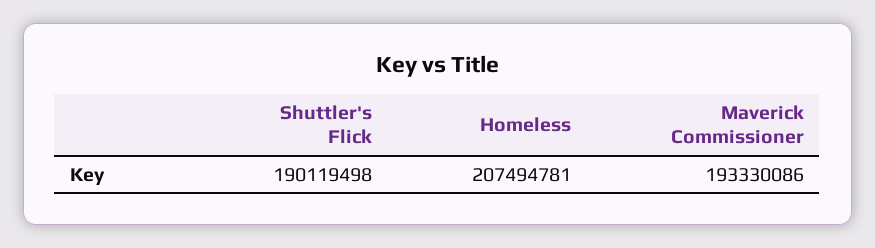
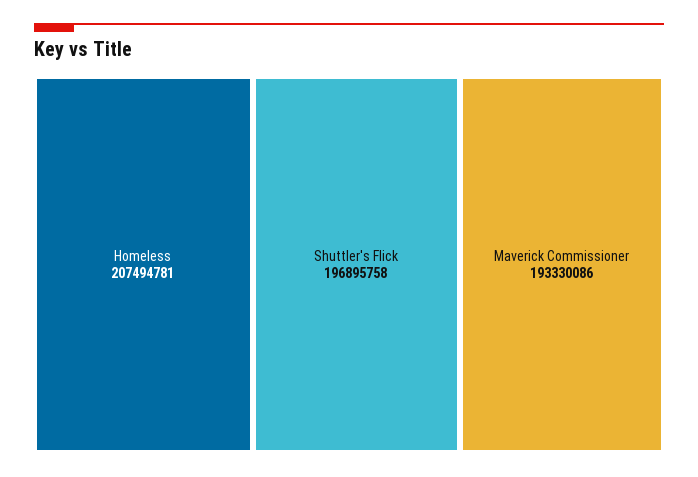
  {
-   "Shuttler's Flick": 190119498,
+   "Shuttler's Flick": 196895758,
    "Homeless": 207494781,
    "Maverick Commissioner": 193330086
  }

